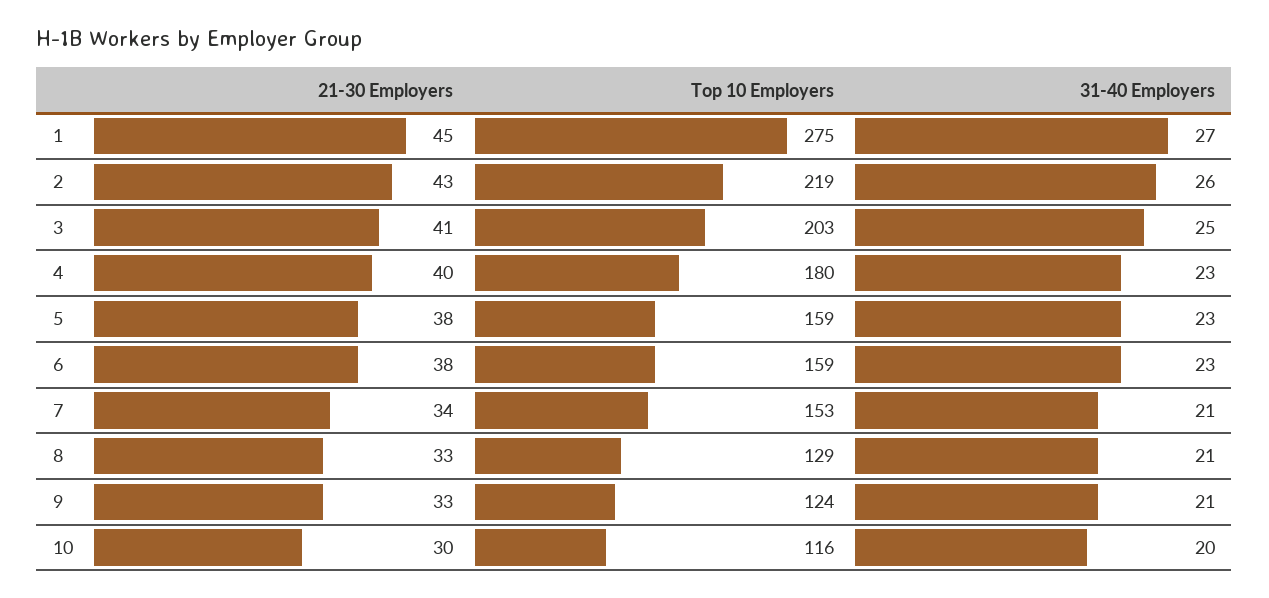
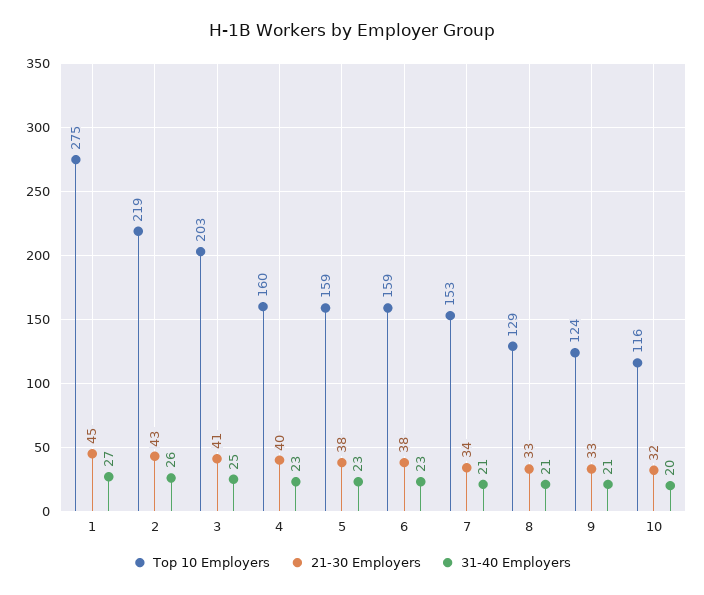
  {
    "21-30 Employers": {
      "1": 45,
      "2": 43,
      "3": 41,
      "4": 40,
      "5": 38,
      "6": 38,
      "7": 34,
      "8": 33,
      "9": 33,
-     "10": 30
+     "10": 32
    },
    "Top 10 Employers": {
      "1": 275,
      "2": 219,
      "3": 203,
-     "4": 180,
+     "4": 160,
      "5": 159,
      "6": 159,
      "7": 153,
      "8": 129,
      "9": 124,
      "10": 116
    },
    "31-40 Employers": {
      "1": 27,
      "2": 26,
      "3": 25,
      "4": 23,
      "5": 23,
      "6": 23,
      "7": 21,
      "8": 21,
      "9": 21,
      "10": 20
    }
  }

